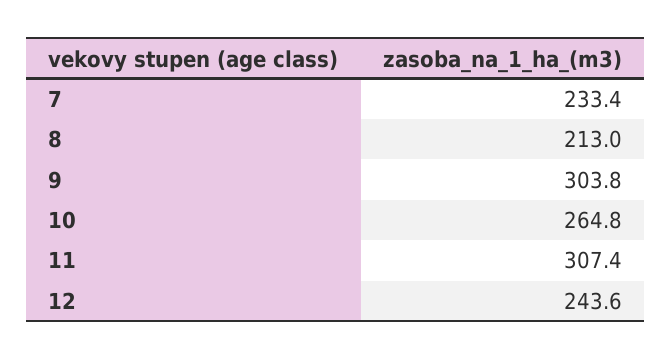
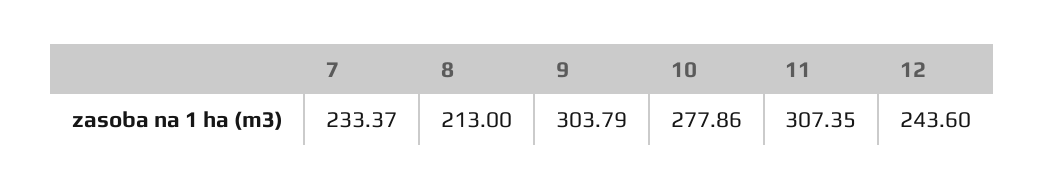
  {
    "7": 233.37,
    "8": 213,
    "9": 303.79,
-   "10": 264.8,
+   "10": 277.86,
    "11": 307.35,
    "12": 243.6
  }

